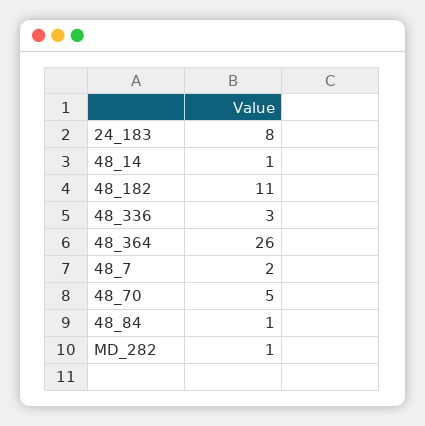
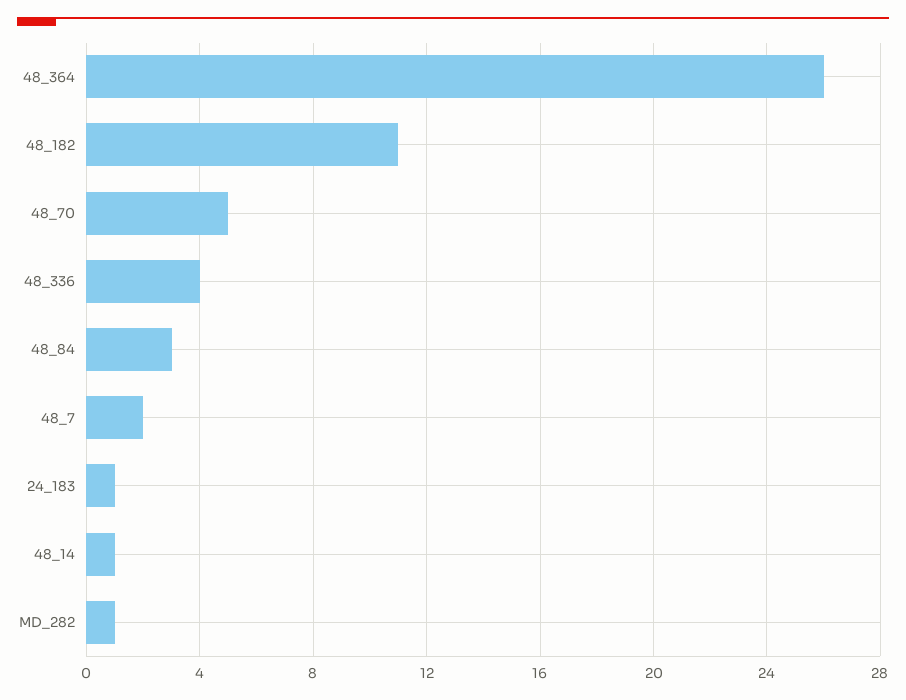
  {
-   "24_183": 8,
+   "24_183": 1,
    "48_14": 1,
    "48_182": 11,
-   "48_336": 3,
+   "48_336": 4,
    "48_364": 26,
    "48_7": 2,
    "48_70": 5,
-   "48_84": 1,
+   "48_84": 3,
    "MD_282": 1
  }

